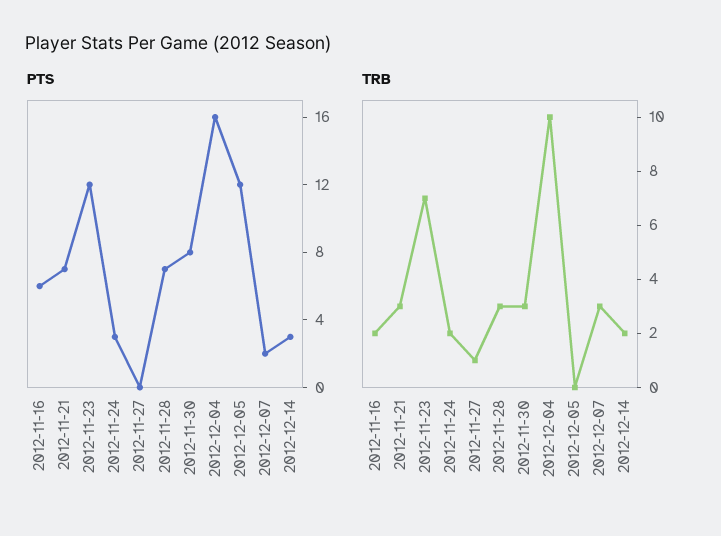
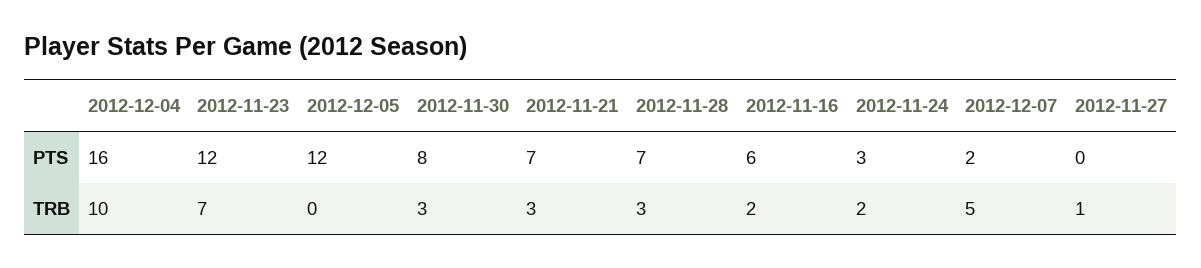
  {
    "PTS": {
      "2012-11-16": 6,
      "2012-11-21": 7,
      "2012-11-23": 12,
      "2012-11-24": 3,
      "2012-11-27": 0,
      "2012-11-28": 7,
      "2012-11-30": 8,
      "2012-12-04": 16,
      "2012-12-05": 12,
-     "2012-12-07": 2,
+     "2012-12-07": 2
-     "2012-12-14": 3
    },
    "TRB": {
      "2012-11-16": 2,
      "2012-11-21": 3,
      "2012-11-23": 7,
      "2012-11-24": 2,
      "2012-11-27": 1,
      "2012-11-28": 3,
      "2012-11-30": 3,
      "2012-12-04": 10,
      "2012-12-05": 0,
-     "2012-12-07": 3,
+     "2012-12-07": 5
-     "2012-12-14": 2
    }
  }

